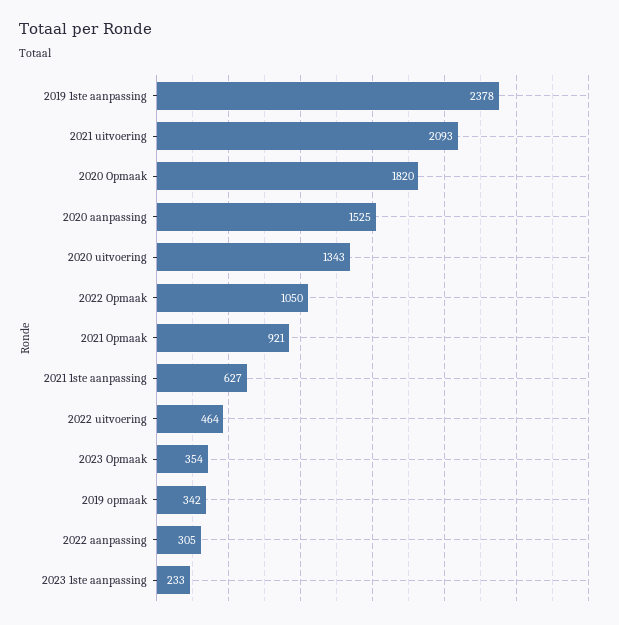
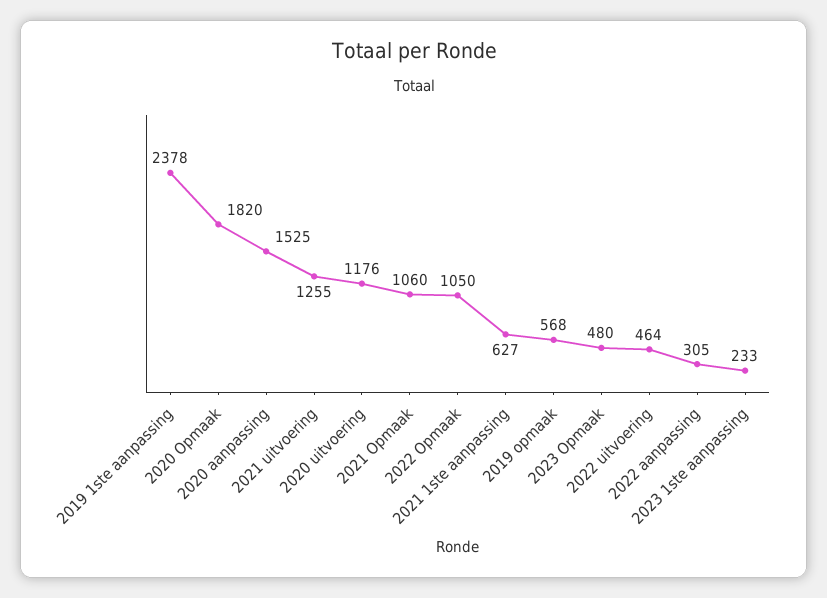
  {
    "2019 1ste aanpassing": 2378,
-   "2021 uitvoering": 2093,
+   "2021 uitvoering": 1255,
    "2020 Opmaak": 1820,
    "2020 aanpassing": 1525,
-   "2020 uitvoering": 1343,
+   "2020 uitvoering": 1176,
    "2022 Opmaak": 1050,
-   "2021 Opmaak": 921,
+   "2021 Opmaak": 1060,
    "2021 1ste aanpassing": 627,
    "2022 uitvoering": 464,
-   "2023 Opmaak": 354,
+   "2023 Opmaak": 480,
-   "2019 opmaak": 342,
+   "2019 opmaak": 568,
    "2022 aanpassing": 305,
    "2023 1ste aanpassing": 233
  }

